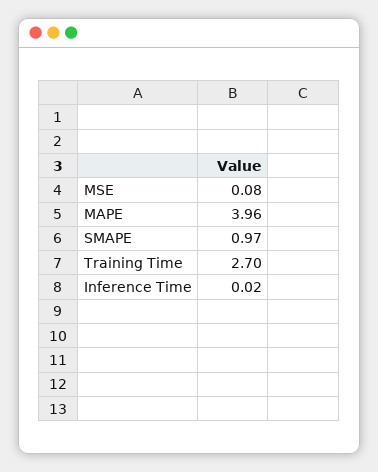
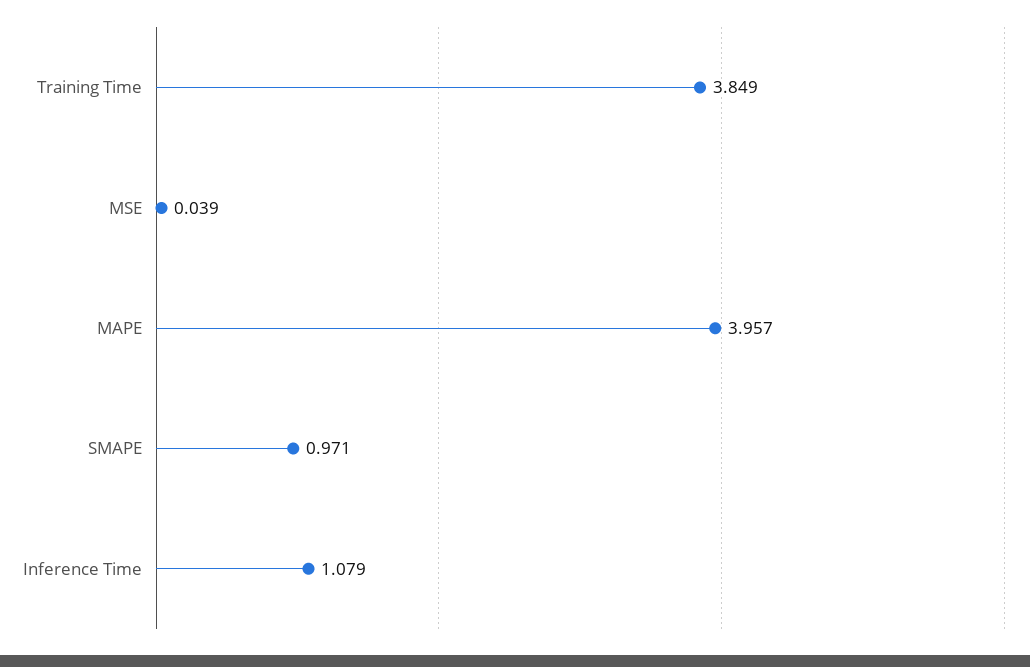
  {
-   "MSE": 0.08,
+   "MSE": 0.039,
    "MAPE": 3.957,
    "SMAPE": 0.971,
-   "Training Time": 2.7,
+   "Training Time": 3.849,
-   "Inference Time": 0.02
+   "Inference Time": 1.079
  }

